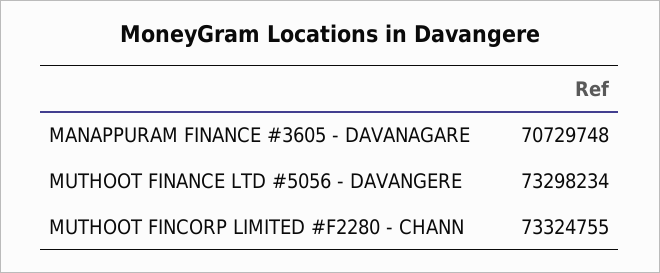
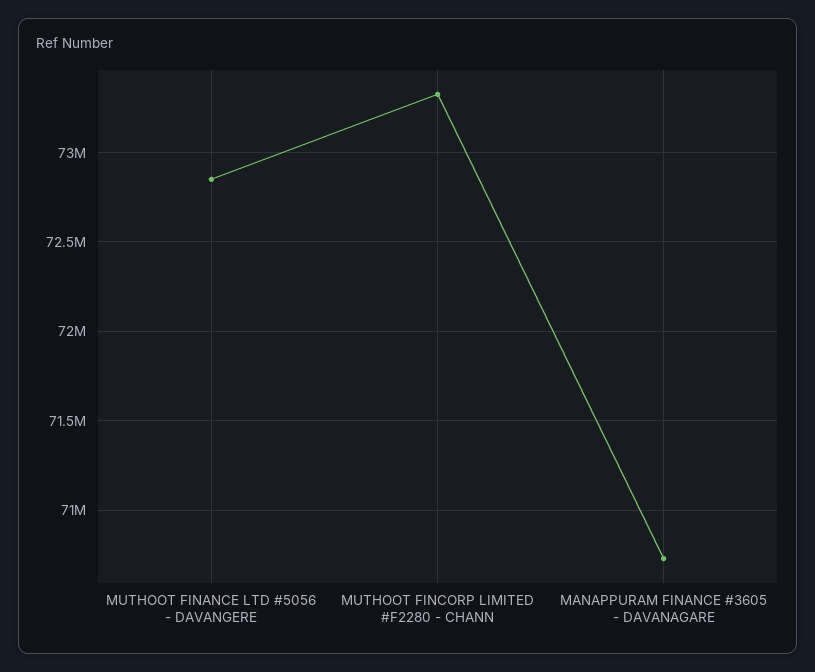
  {
    "MANAPPURAM FINANCE #3605 - DAVANAGARE": 70729748,
-   "MUTHOOT FINANCE LTD #5056 - DAVANGERE": 73298234,
+   "MUTHOOT FINANCE LTD #5056 - DAVANGERE": 72850000,
    "MUTHOOT FINCORP LIMITED #F2280 - CHANN": 73324755
  }

